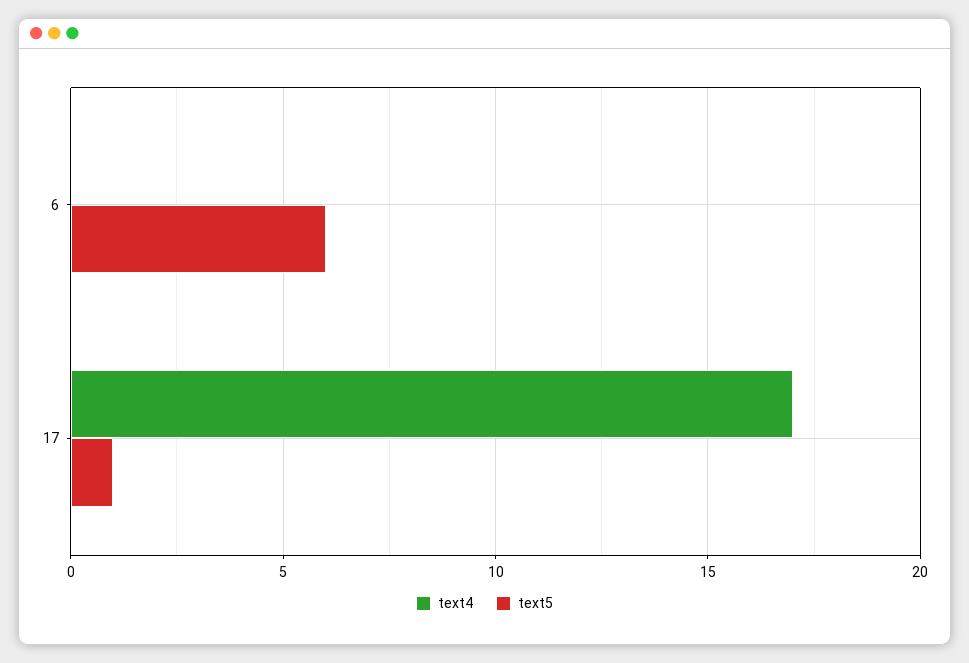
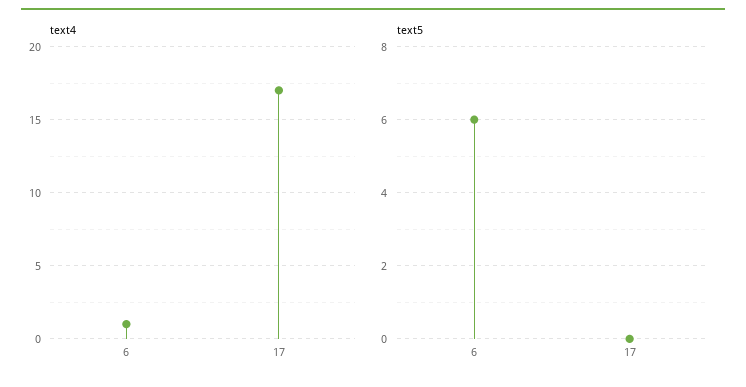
  {
    "text4": {
-     "6": 0,
+     "6": 1,
      "17": 17
    },
    "text5": {
      "6": 6,
-     "17": 1
+     "17": 0
    }
  }

